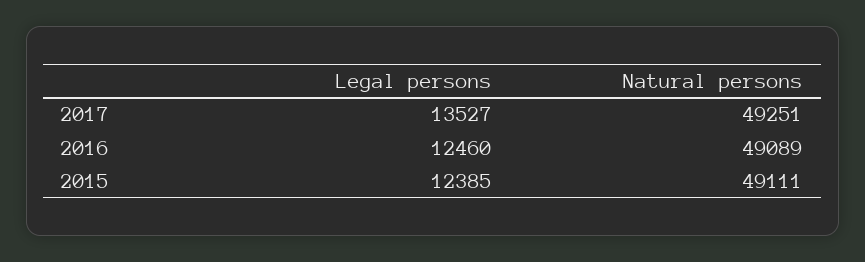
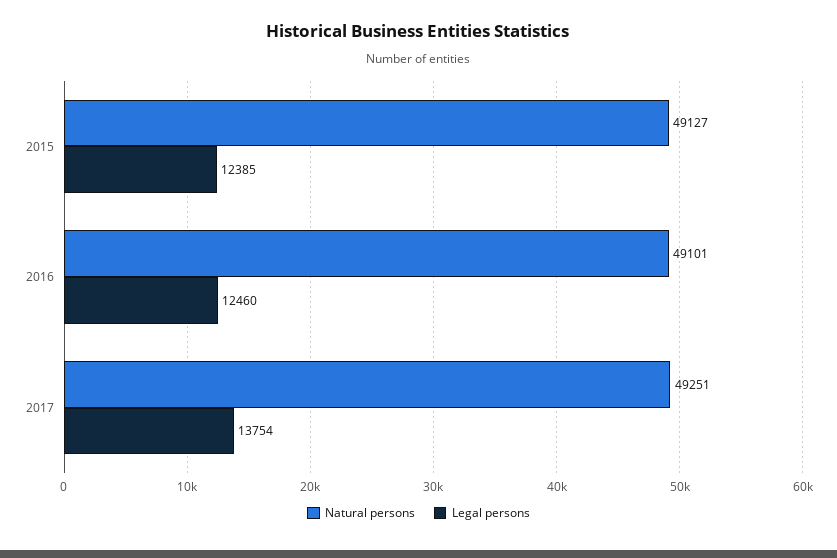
  {
    "Legal persons": {
-     "2017": 13527,
+     "2017": 13754,
      "2016": 12460,
      "2015": 12385
    },
    "Natural persons": {
      "2017": 49251,
-     "2016": 49089,
+     "2016": 49101,
-     "2015": 49111
+     "2015": 49127
    }
  }

